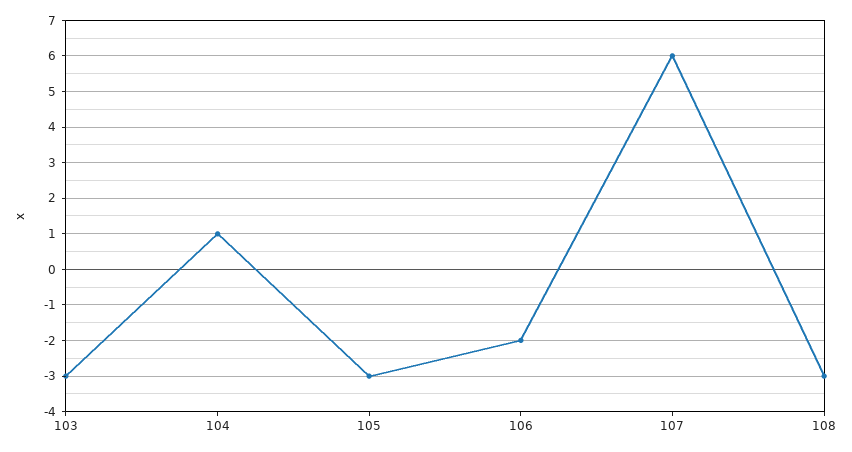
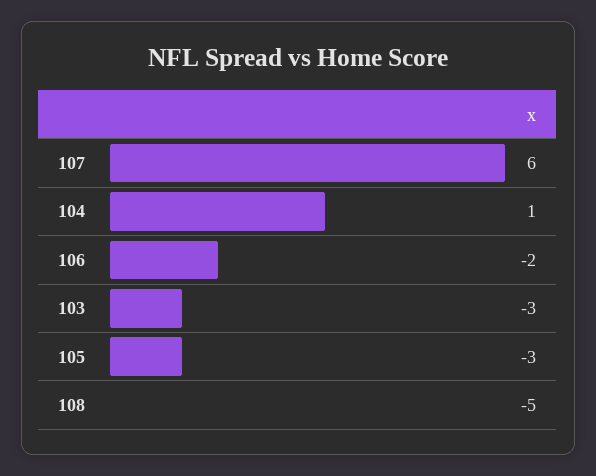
  {
    "103": -3,
    "104": 1,
    "105": -3,
    "106": -2,
    "107": 6,
-   "108": -3
+   "108": -5
  }

